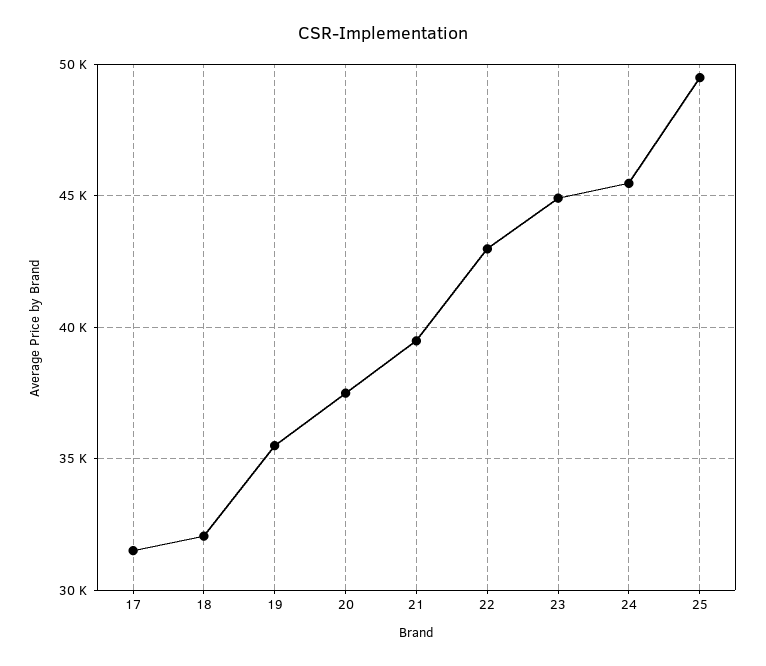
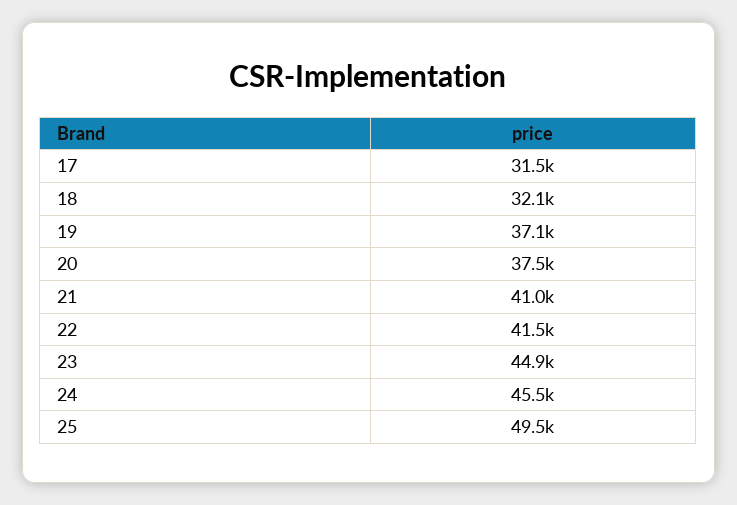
  {
    "17": 31500,
    "18": 32100,
-   "19": 35500,
+   "19": 37100,
    "20": 37500,
-   "21": 39500,
+   "21": 41000,
-   "22": 43000,
+   "22": 41500,
    "23": 44900,
    "24": 45500,
    "25": 49500
  }

